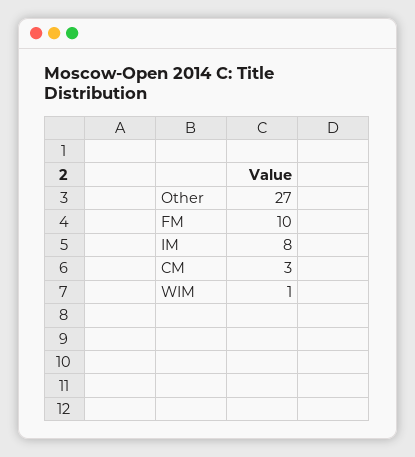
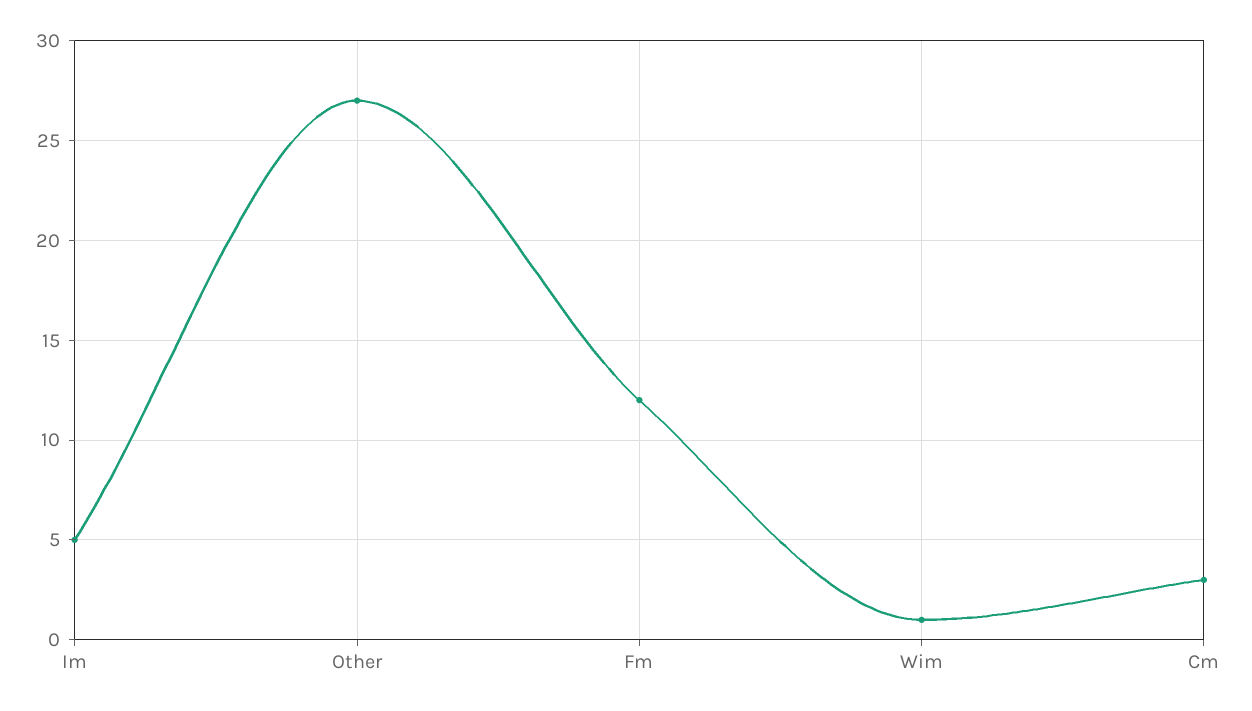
  {
    "Other": 27,
-   "FM": 10,
+   "FM": 12,
-   "IM": 8,
+   "IM": 5,
    "CM": 3,
    "WIM": 1
  }

